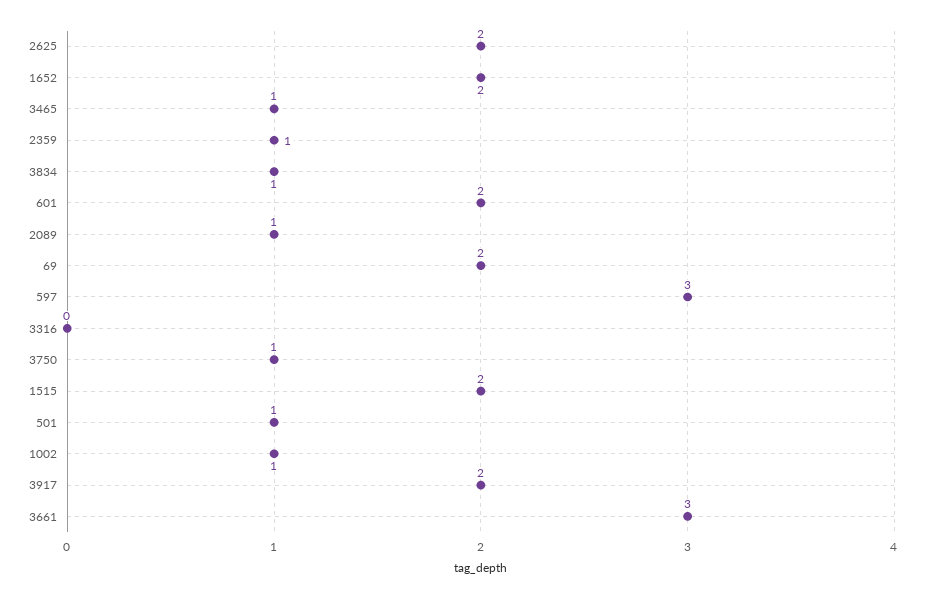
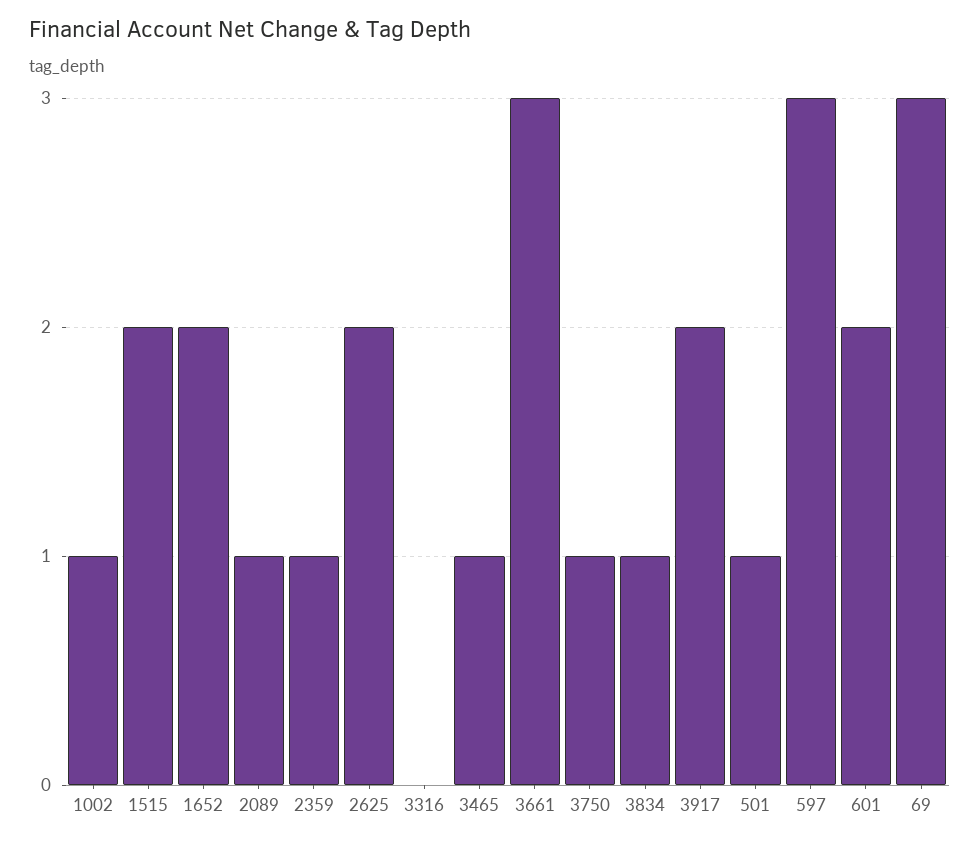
  {
    "2625": 2,
    "1652": 2,
    "3465": 1,
    "2359": 1,
    "3834": 1,
    "601": 2,
    "2089": 1,
-   "69": 2,
+   "69": 3,
    "597": 3,
    "3316": 0,
    "3750": 1,
    "1515": 2,
    "501": 1,
    "1002": 1,
    "3917": 2,
    "3661": 3
  }

